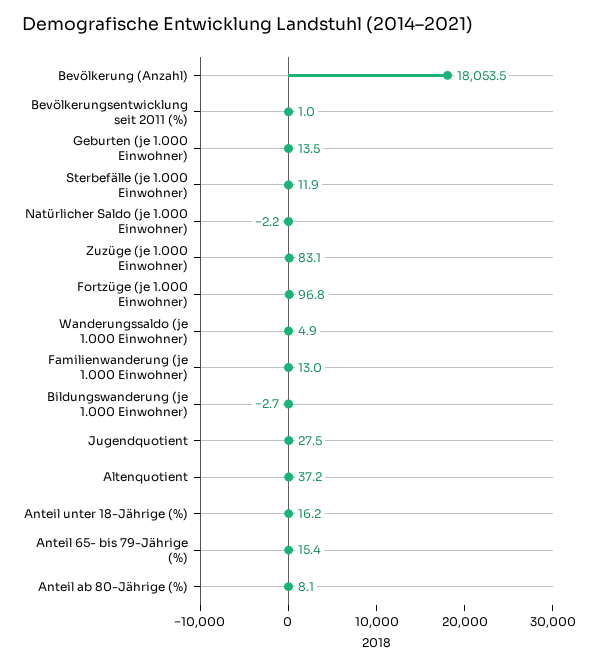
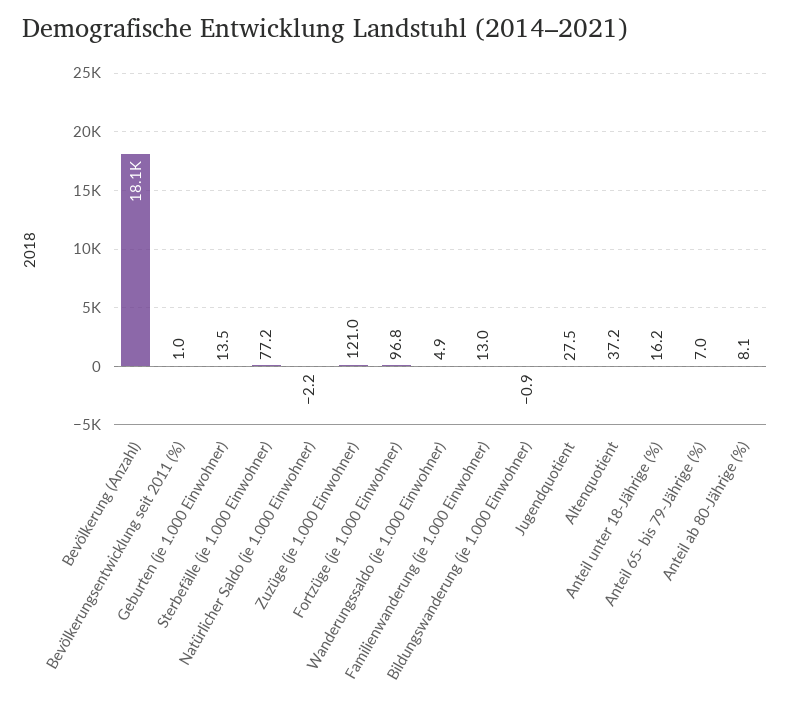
  {
    "Bevölkerung (Anzahl)": 18053.5,
    "Bevölkerungsentwicklung seit 2011 (%)": 1,
    "Geburten (je 1.000 Einwohner)": 13.5,
-   "Sterbefälle (je 1.000 Einwohner)": 11.9,
+   "Sterbefälle (je 1.000 Einwohner)": 77.2,
    "Natürlicher Saldo (je 1.000 Einwohner)": -2.2,
-   "Zuzüge (je 1.000 Einwohner)": 83.1,
+   "Zuzüge (je 1.000 Einwohner)": 121,
    "Fortzüge (je 1.000 Einwohner)": 96.8,
    "Wanderungssaldo (je 1.000 Einwohner)": 4.9,
    "Familienwanderung (je 1.000 Einwohner)": 13,
-   "Bildungswanderung (je 1.000 Einwohner)": -2.7,
+   "Bildungswanderung (je 1.000 Einwohner)": -0.9,
    "Jugendquotient": 27.5,
    "Altenquotient": 37.2,
    "Anteil unter 18-Jährige (%)": 16.2,
-   "Anteil 65- bis 79-Jährige (%)": 15.4,
+   "Anteil 65- bis 79-Jährige (%)": 7,
    "Anteil ab 80-Jährige (%)": 8.1
  }

